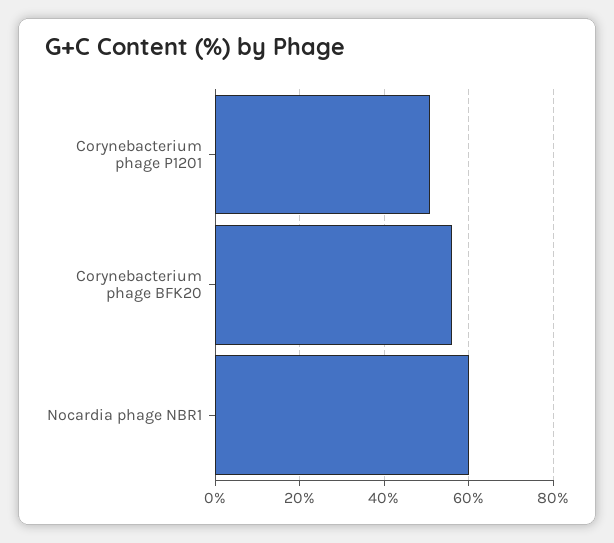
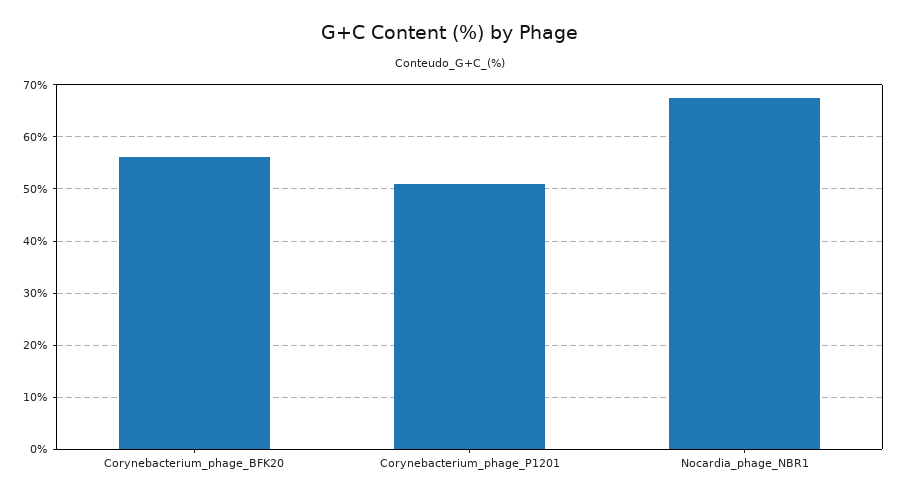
  {
    "Corynebacterium phage P1201": 50,
    "Corynebacterium phage BFK20": 56,
-   "Nocardia phage NBR1": 60
+   "Nocardia phage NBR1": 68
  }

